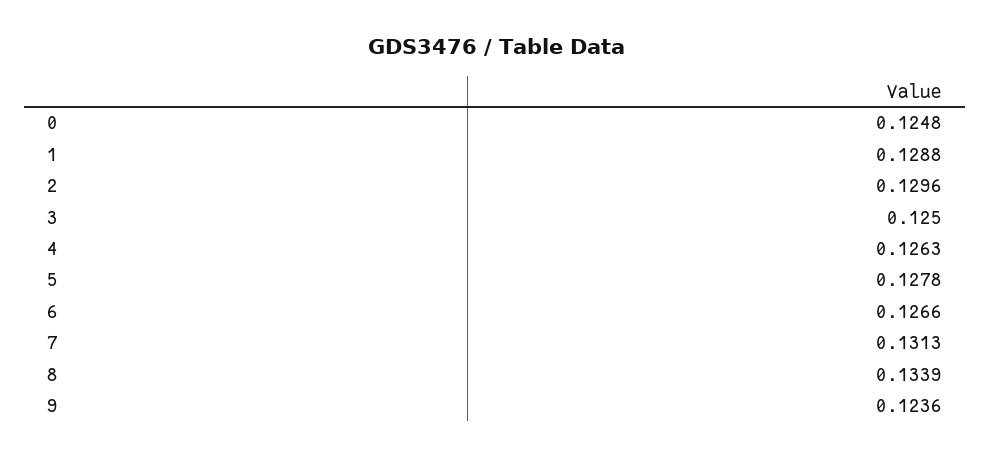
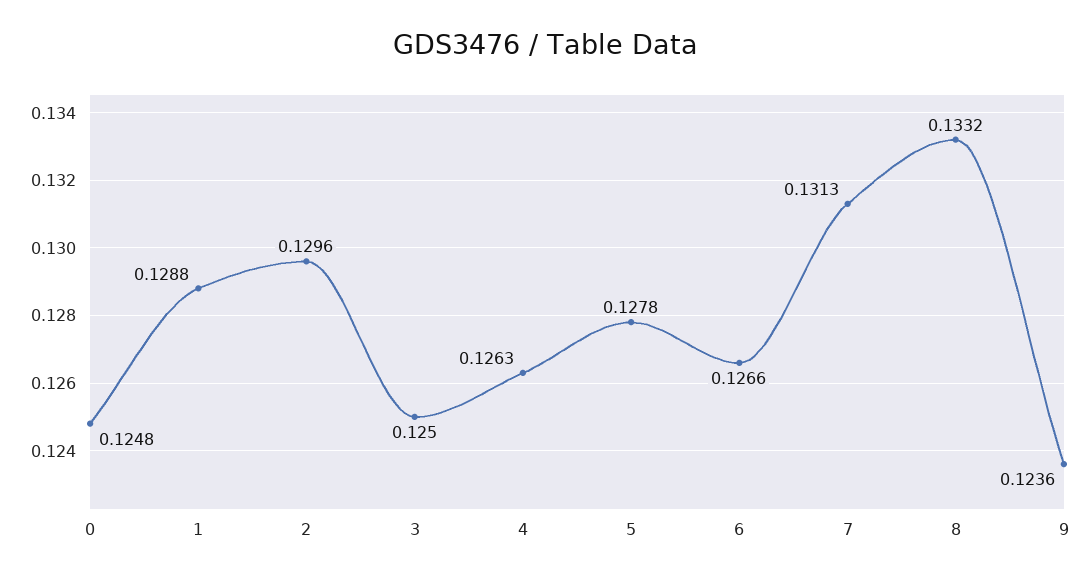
  {
    "0": 0.1248,
    "1": 0.1288,
    "2": 0.1296,
    "3": 0.125,
    "4": 0.1263,
    "5": 0.1278,
    "6": 0.1266,
    "7": 0.1313,
-   "8": 0.1339,
+   "8": 0.1332,
    "9": 0.1236
  }

